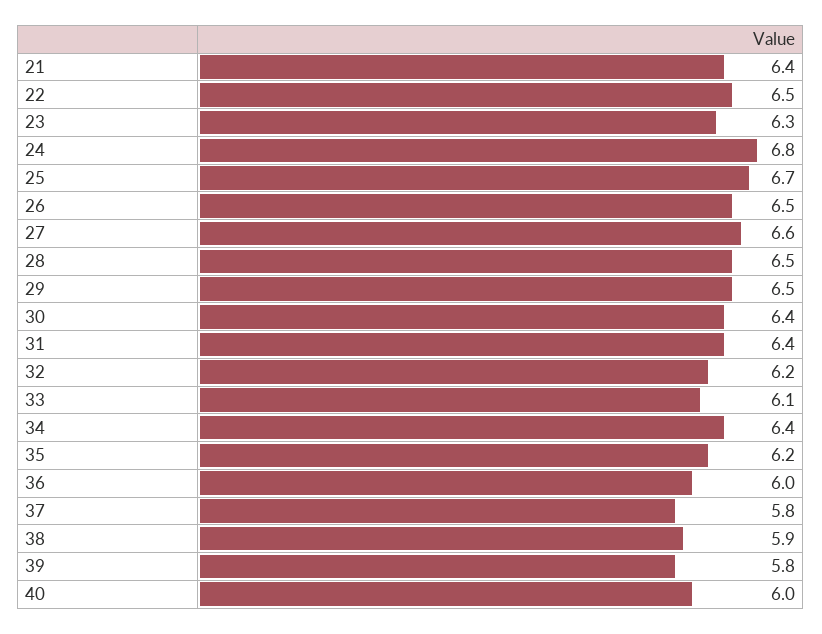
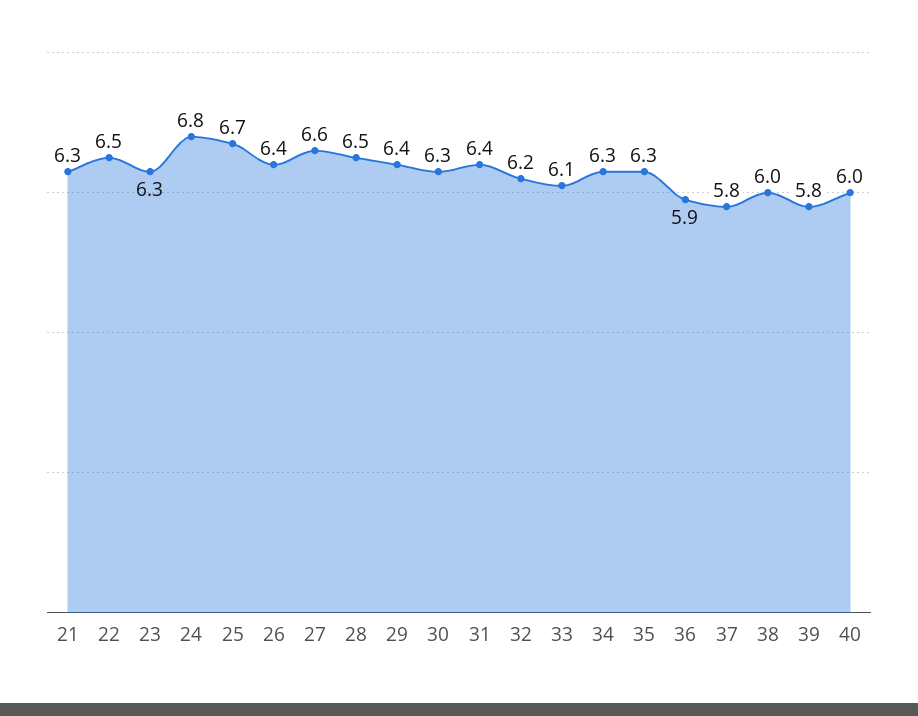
  {
-   "21": 6.4,
+   "21": 6.3,
    "22": 6.5,
    "23": 6.3,
    "24": 6.8,
    "25": 6.7,
-   "26": 6.5,
+   "26": 6.4,
    "27": 6.6,
    "28": 6.5,
-   "29": 6.5,
+   "29": 6.4,
-   "30": 6.4,
+   "30": 6.3,
    "31": 6.4,
    "32": 6.2,
    "33": 6.1,
-   "34": 6.4,
+   "34": 6.3,
-   "35": 6.2,
+   "35": 6.3,
-   "36": 6,
+   "36": 5.9,
    "37": 5.8,
-   "38": 5.9,
+   "38": 6,
    "39": 5.8,
    "40": 6
  }

